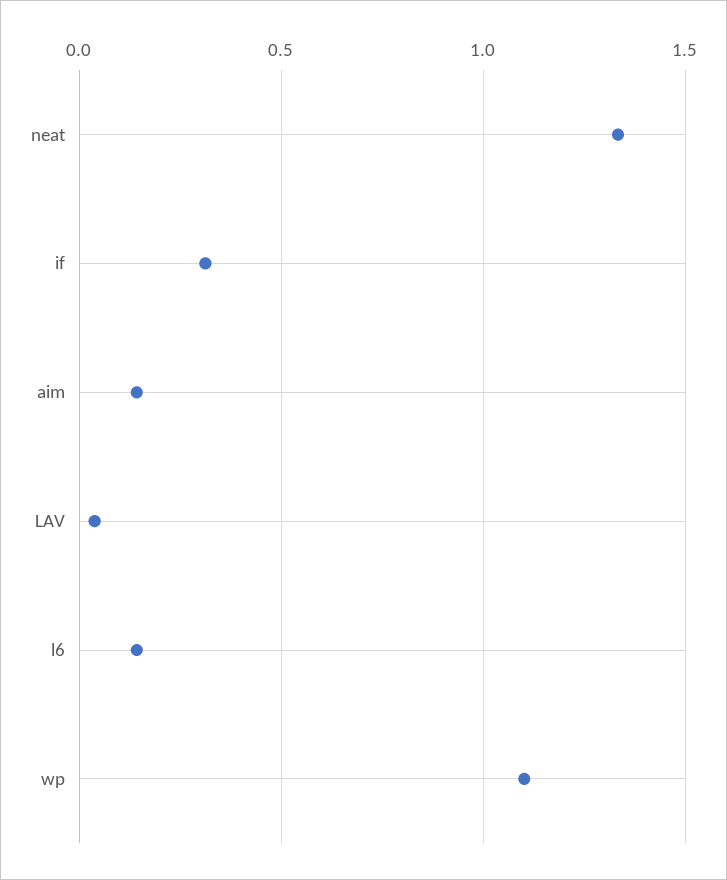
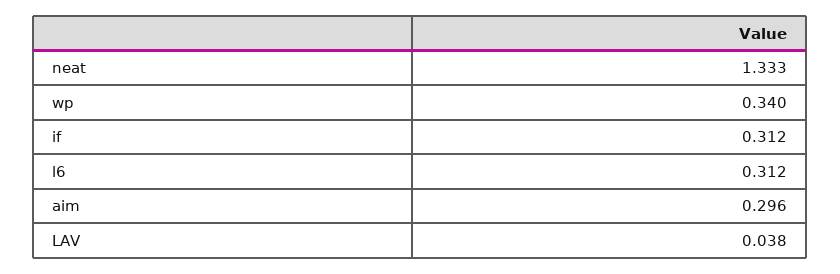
  {
    "neat": 1.333,
    "if": 0.312,
-   "aim": 0.15,
+   "aim": 0.296,
    "LAV": 0.038,
-   "l6": 0.15,
+   "l6": 0.312,
-   "wp": 1.1
+   "wp": 0.34
  }

